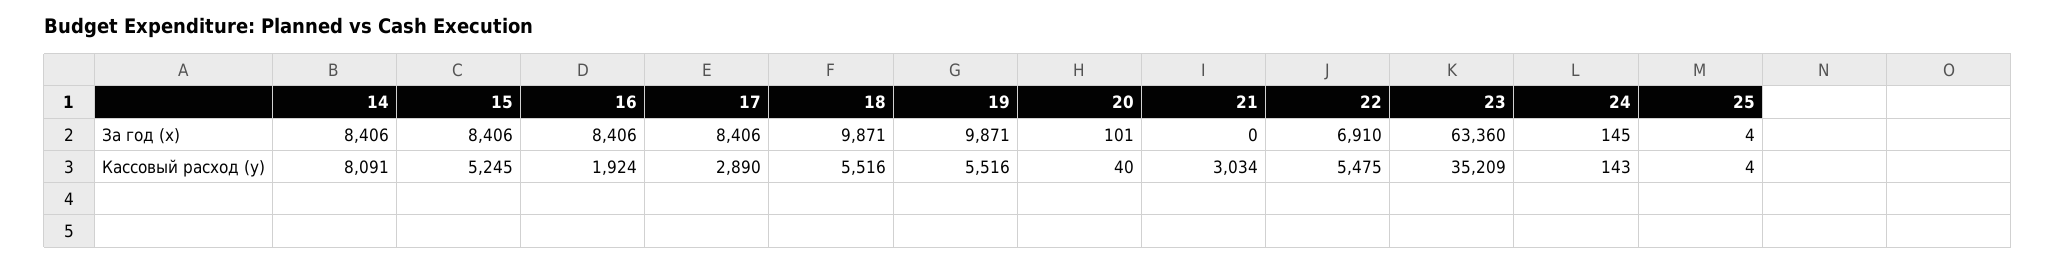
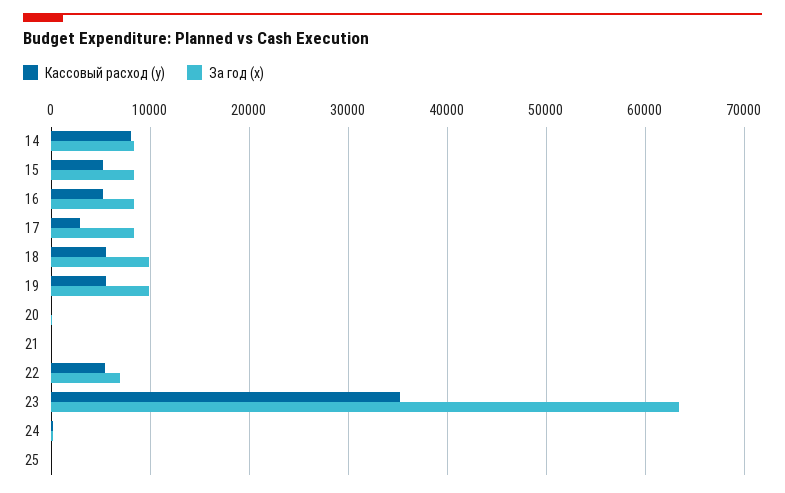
  {
    "За год (x)": {
      "14": 8406,
      "15": 8406,
      "16": 8406,
      "17": 8406,
      "18": 9871,
      "19": 9871,
      "20": 101,
      "21": 0,
      "22": 6910,
      "23": 63360,
      "24": 145,
      "25": 4
    },
    "Кассовый расход (y)": {
      "14": 8091,
      "15": 5245,
-     "16": 1924,
+     "16": 5000,
      "17": 2890,
      "18": 5516,
      "19": 5516,
      "20": 40,
-     "21": 3034,
+     "21": 0,
      "22": 5475,
      "23": 35209,
      "24": 143,
      "25": 4
    }
  }

